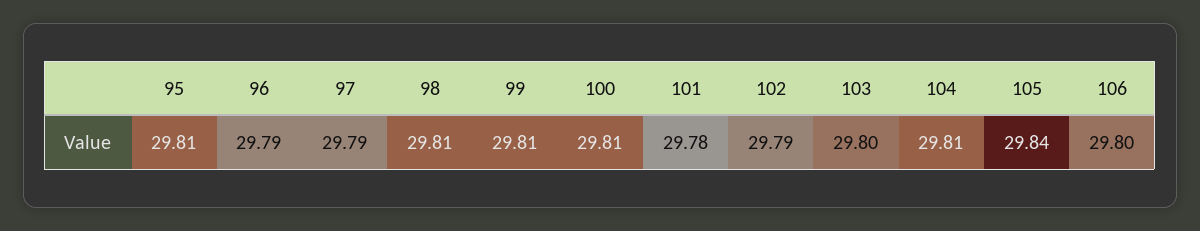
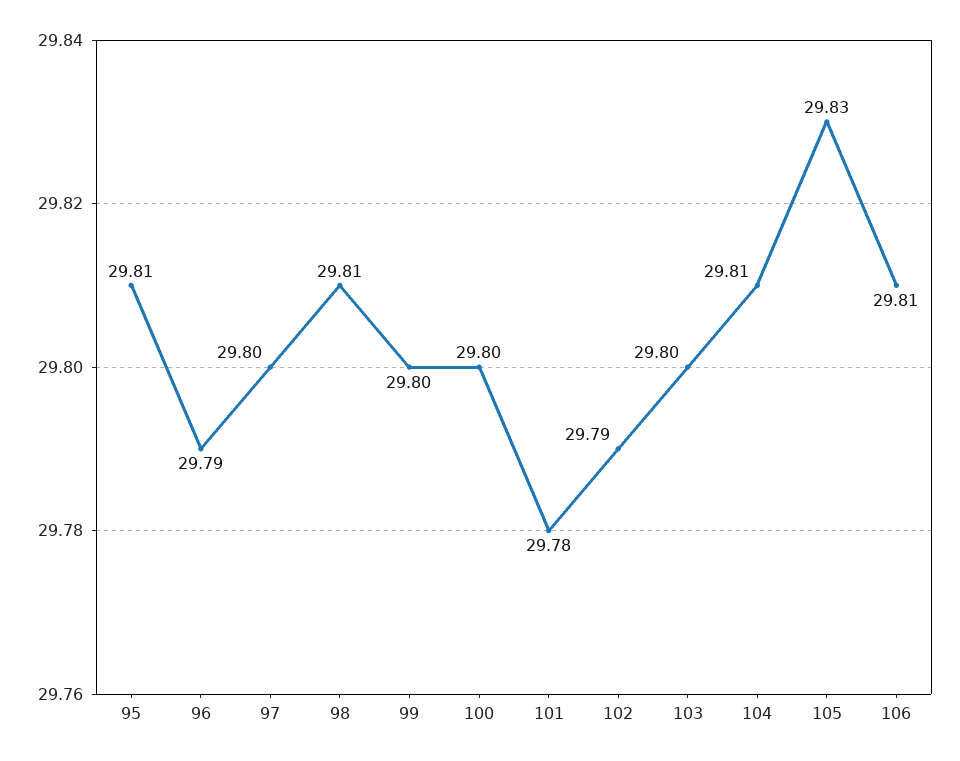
  {
    "95": 29.81,
    "96": 29.79,
-   "97": 29.79,
+   "97": 29.8,
    "98": 29.81,
-   "99": 29.81,
+   "99": 29.8,
-   "100": 29.81,
+   "100": 29.8,
    "101": 29.78,
    "102": 29.79,
    "103": 29.8,
    "104": 29.81,
-   "105": 29.84,
+   "105": 29.83,
-   "106": 29.8
+   "106": 29.81
  }

